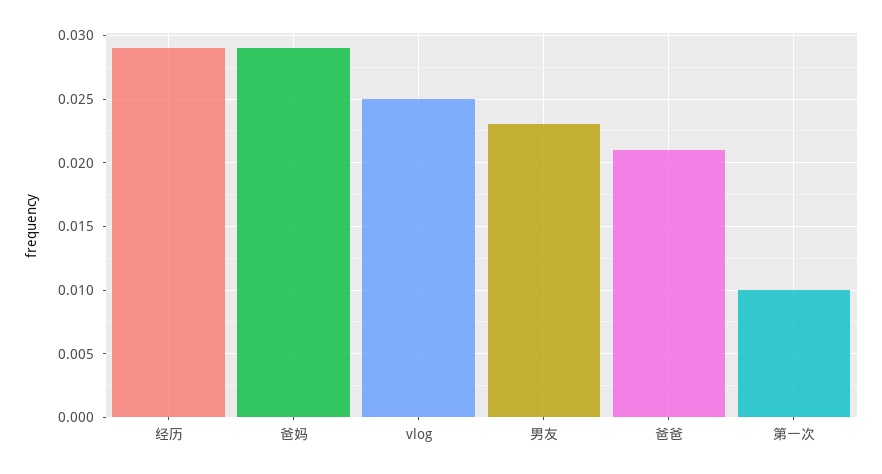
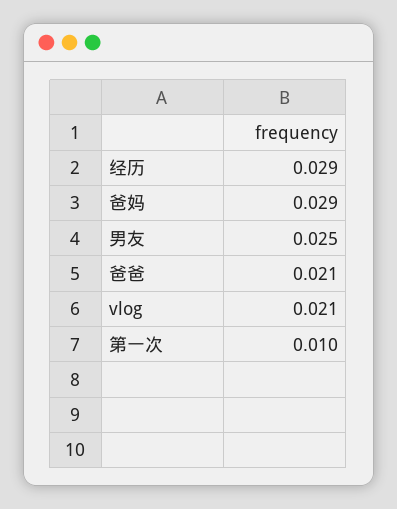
  {
    "经历": 0.029,
    "爸妈": 0.029,
-   "vlog": 0.025,
+   "vlog": 0.021,
-   "男友": 0.023,
+   "男友": 0.025,
    "爸爸": 0.021,
    "第一次": 0.01
  }

